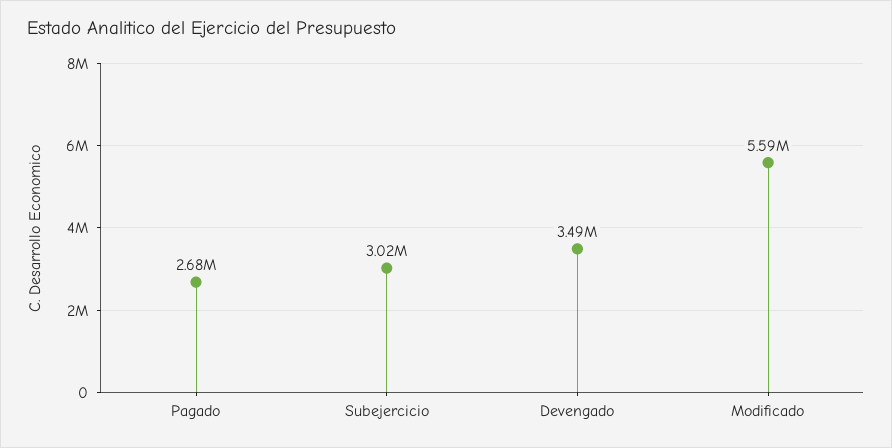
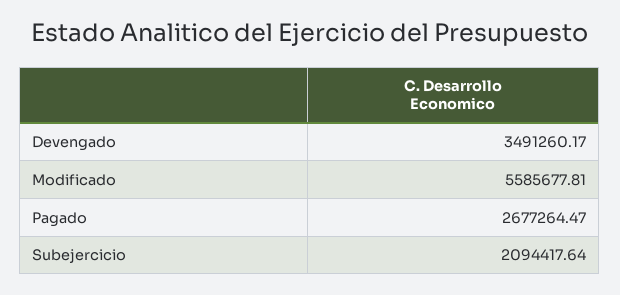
  {
    "Pagado": 2677264.47,
-   "Subejercicio": 3020000,
+   "Subejercicio": 2094417.64,
    "Devengado": 3491260.17,
    "Modificado": 5585677.81
  }

